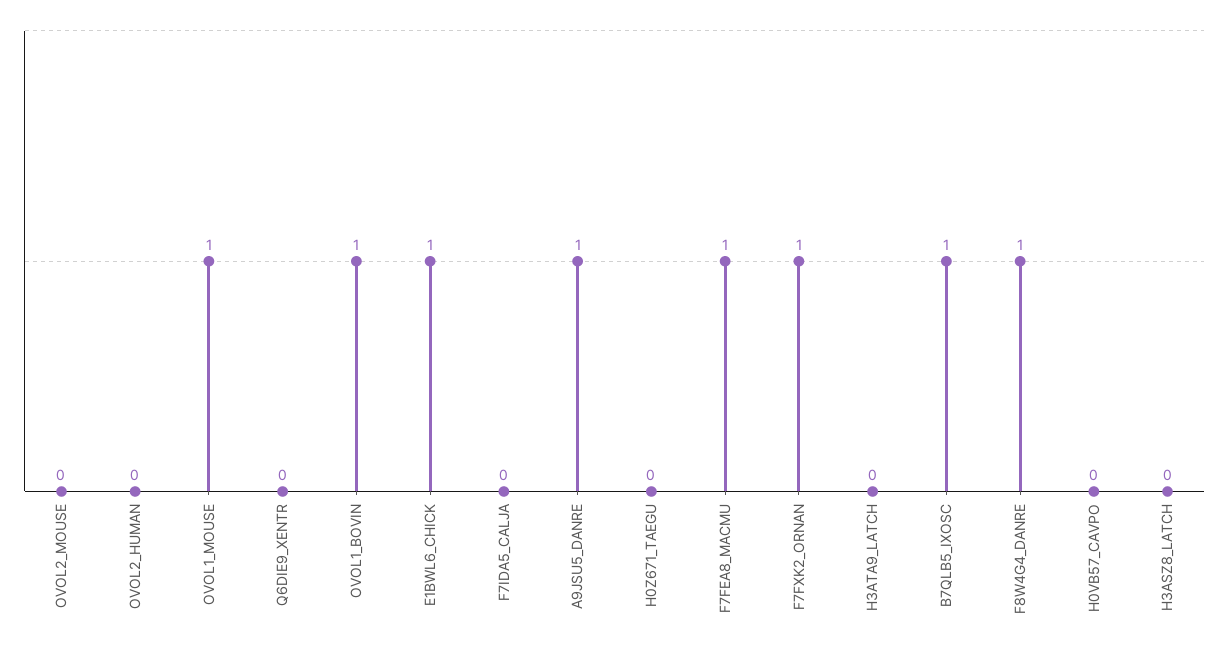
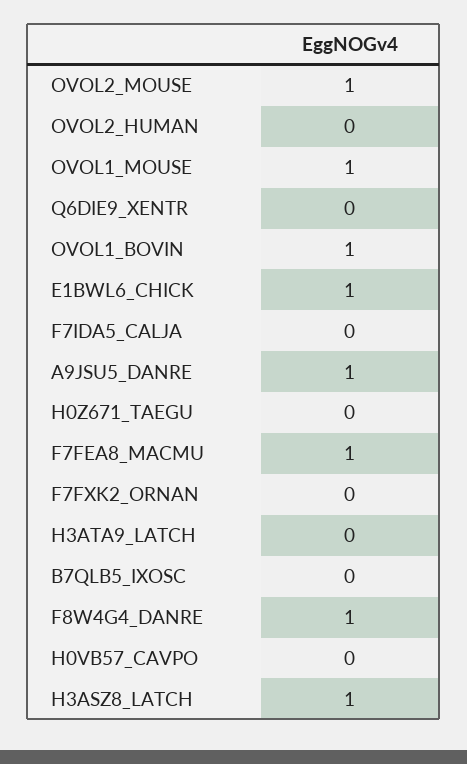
  {
-   "OVOL2_MOUSE": 0,
+   "OVOL2_MOUSE": 1,
    "OVOL2_HUMAN": 0,
    "OVOL1_MOUSE": 1,
    "Q6DIE9_XENTR": 0,
    "OVOL1_BOVIN": 1,
    "E1BWL6_CHICK": 1,
    "F7IDA5_CALJA": 0,
    "A9JSU5_DANRE": 1,
    "H0Z671_TAEGU": 0,
    "F7FEA8_MACMU": 1,
-   "F7FXK2_ORNAN": 1,
+   "F7FXK2_ORNAN": 0,
    "H3ATA9_LATCH": 0,
-   "B7QLB5_IXOSC": 1,
+   "B7QLB5_IXOSC": 0,
    "F8W4G4_DANRE": 1,
    "H0VB57_CAVPO": 0,
-   "H3ASZ8_LATCH": 0
+   "H3ASZ8_LATCH": 1
  }

